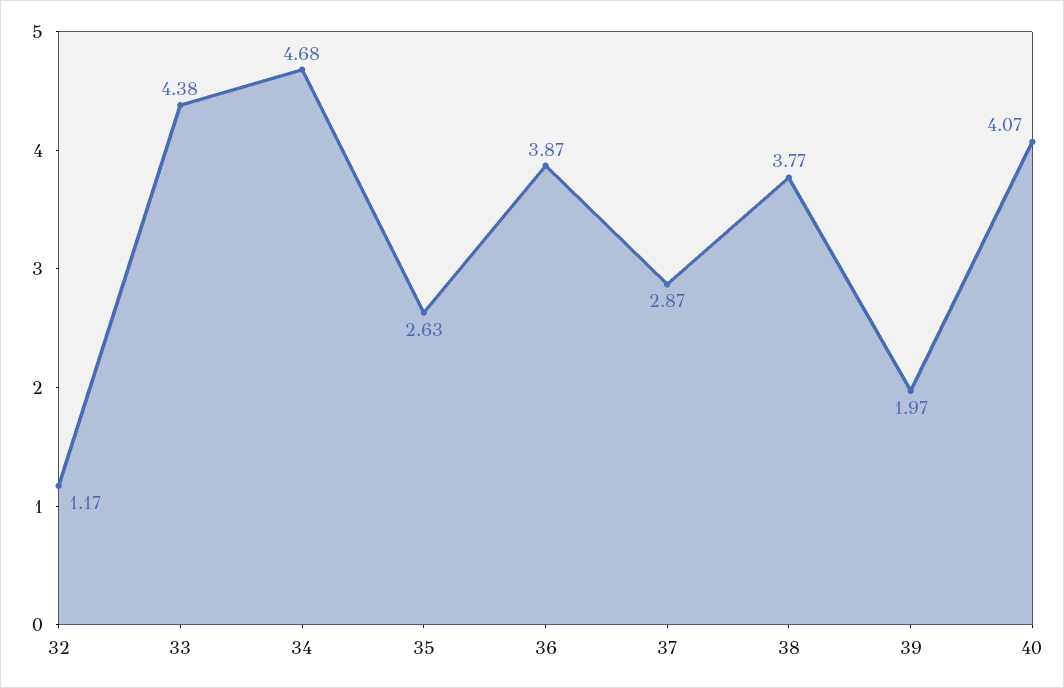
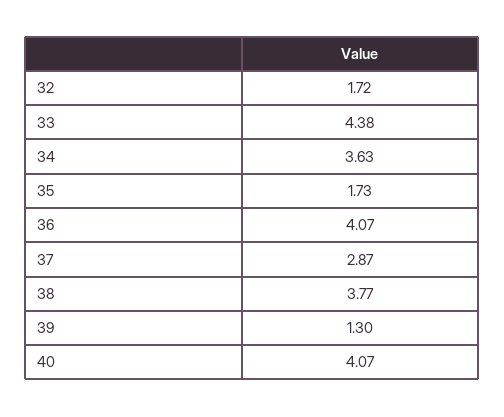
  {
-   "32": 1.17,
+   "32": 1.72,
    "33": 4.38,
-   "34": 4.68,
+   "34": 3.63,
-   "35": 2.63,
+   "35": 1.73,
-   "36": 3.87,
+   "36": 4.07,
    "37": 2.87,
    "38": 3.77,
-   "39": 1.97,
+   "39": 1.3,
    "40": 4.07
  }

